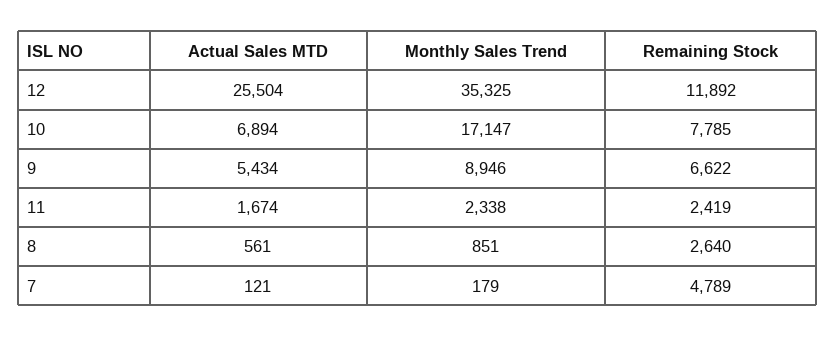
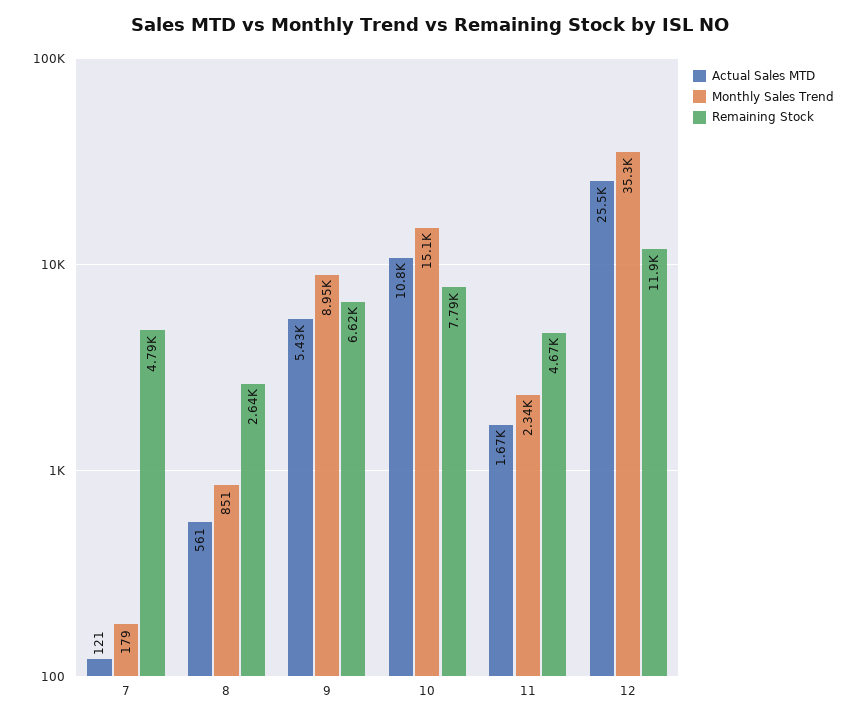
  {
    "Actual Sales MTD": {
      "12": 25504,
-     "10": 6894,
+     "10": 10800,
      "9": 5434,
      "11": 1674,
      "8": 561,
      "7": 121
    },
    "Monthly Sales Trend": {
      "12": 35325,
-     "10": 17147,
+     "10": 15100,
      "9": 8946,
      "11": 2338,
      "8": 851,
      "7": 179
    },
    "Remaining Stock": {
      "12": 11892,
      "10": 7785,
      "9": 6622,
-     "11": 2419,
+     "11": 4670,
      "8": 2640,
      "7": 4789
    }
  }

